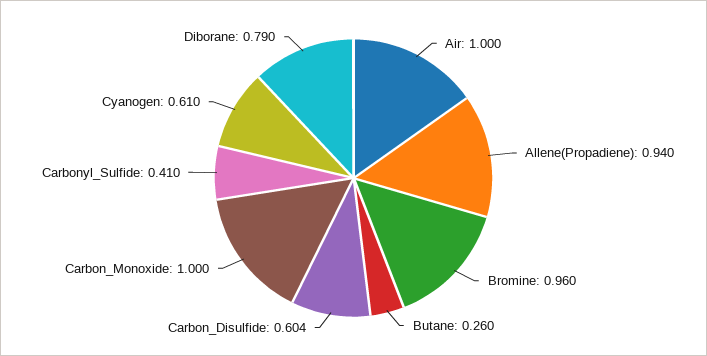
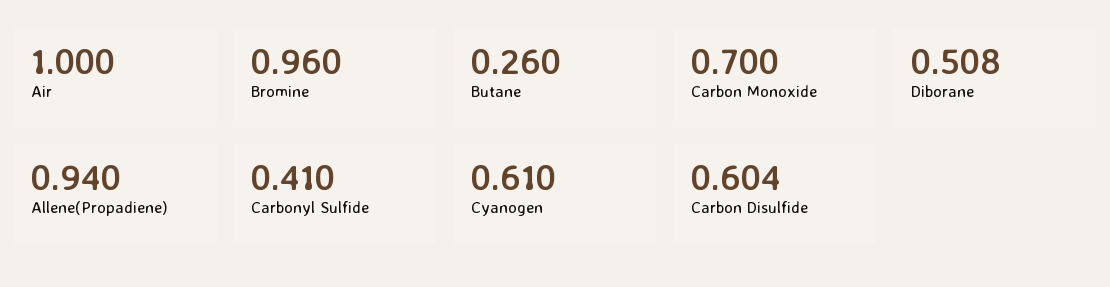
  {
    "Air": 1,
    "Allene(Propadiene)": 0.94,
    "Bromine": 0.96,
    "Butane": 0.26,
    "Carbon_Disulfide": 0.604,
-   "Carbon_Monoxide": 1,
+   "Carbon_Monoxide": 0.7,
    "Carbonyl_Sulfide": 0.41,
    "Cyanogen": 0.61,
-   "Diborane": 0.79
+   "Diborane": 0.508
  }

